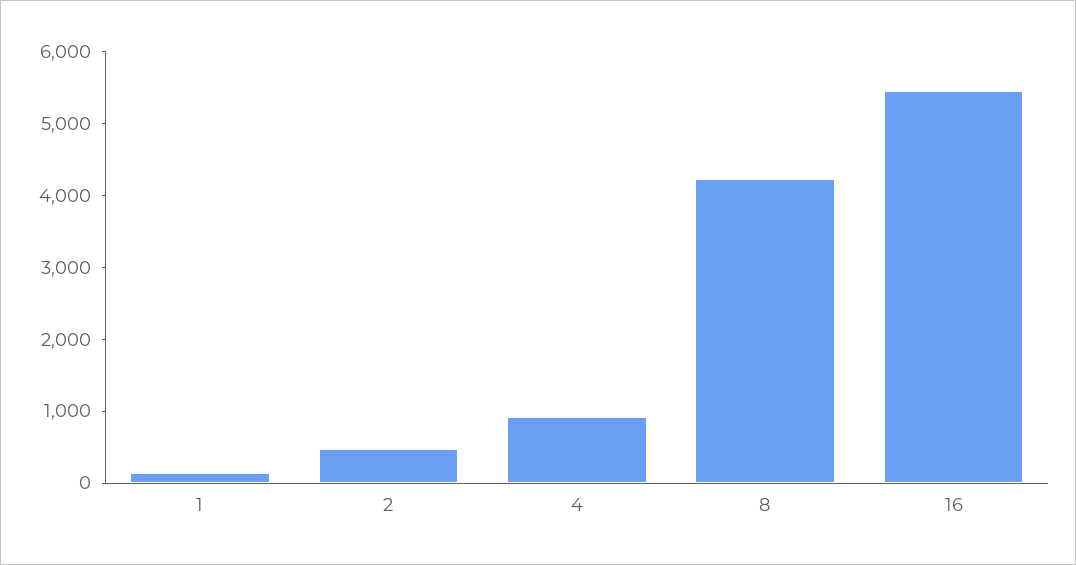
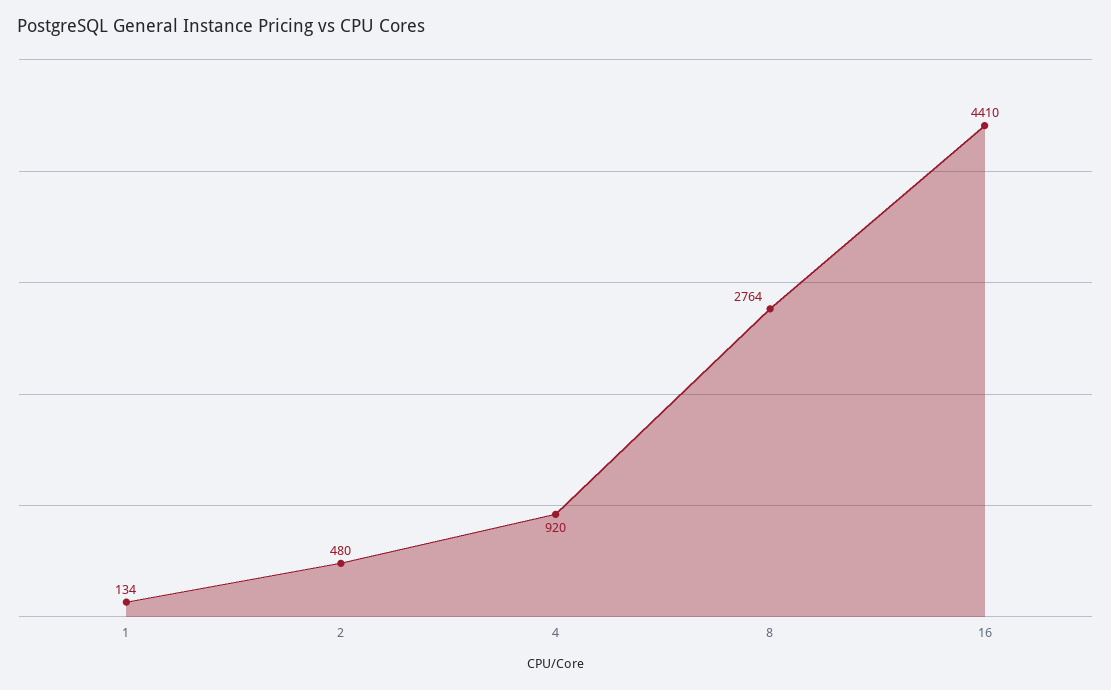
  {
    "1": 134,
    "2": 480,
    "4": 920,
-   "8": 4200,
+   "8": 2764,
-   "16": 5400
+   "16": 4410
  }

